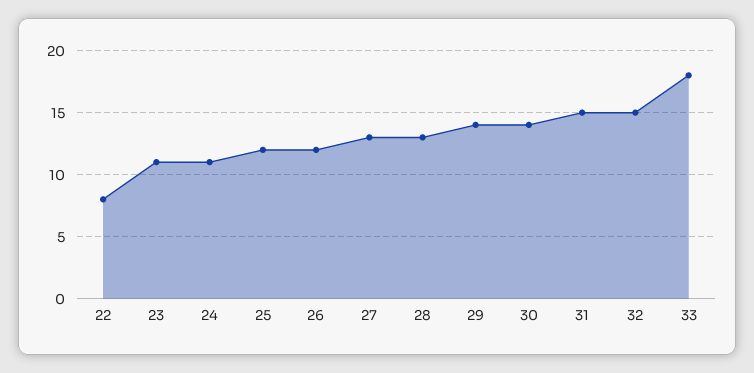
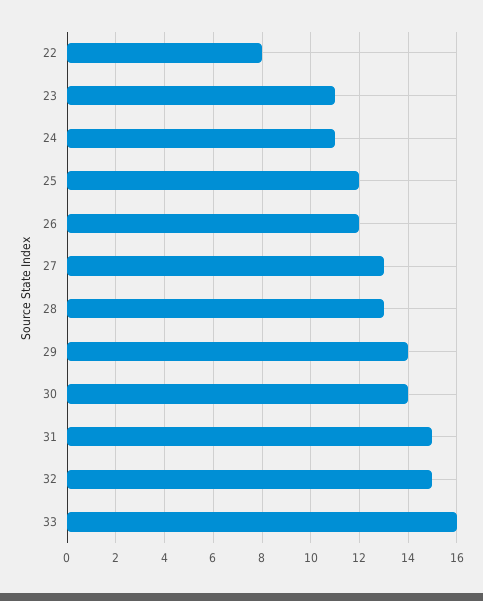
  {
    "22": 8,
    "23": 11,
    "24": 11,
    "25": 12,
    "26": 12,
    "27": 13,
    "28": 13,
    "29": 14,
    "30": 14,
    "31": 15,
    "32": 15,
-   "33": 18
+   "33": 16
  }

